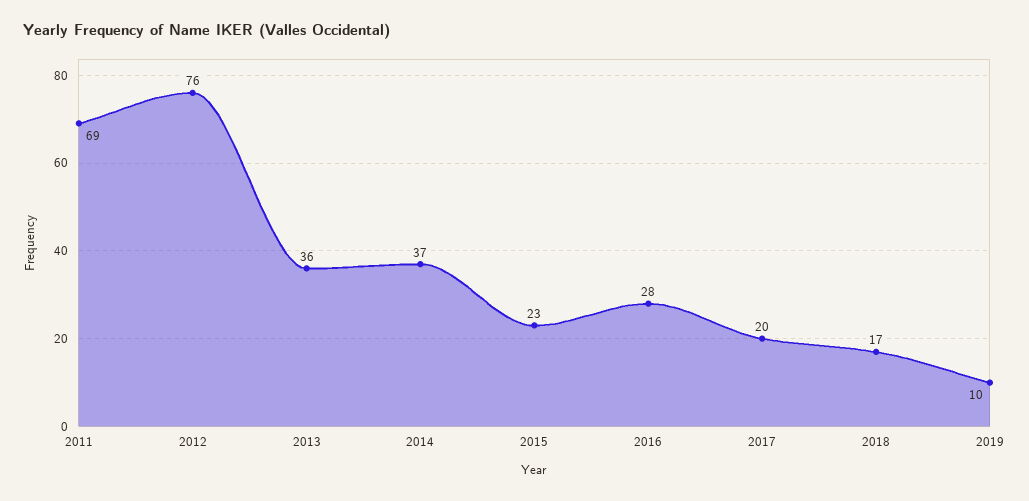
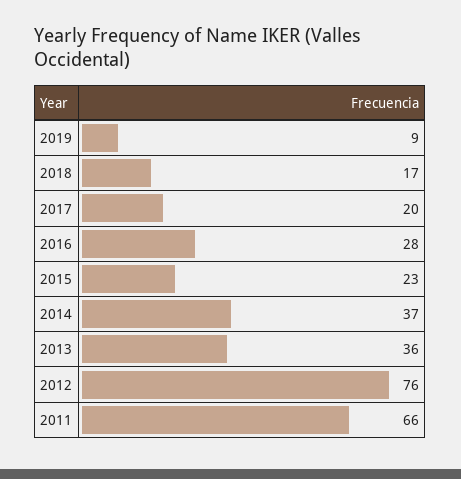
  {
-   "2011": 69,
+   "2011": 66,
    "2012": 76,
    "2013": 36,
    "2014": 37,
    "2015": 23,
    "2016": 28,
    "2017": 20,
    "2018": 17,
-   "2019": 10
+   "2019": 9
  }

